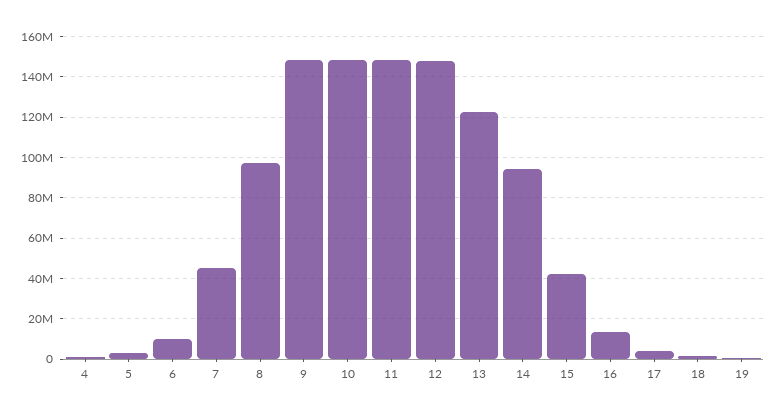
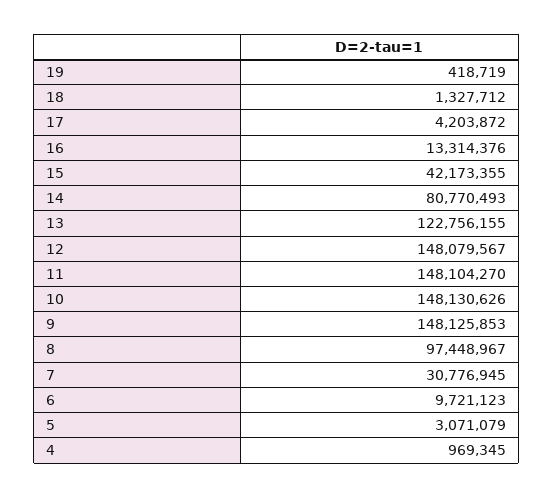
  {
    "4": 969345,
    "5": 3071079,
    "6": 9721123,
-   "7": 45000000,
+   "7": 30776945,
    "8": 97448967,
    "9": 148125853,
    "10": 148130626,
    "11": 148104270,
    "12": 148079567,
    "13": 122756155,
-   "14": 95000000,
+   "14": 80770493,
    "15": 42173355,
    "16": 13314376,
    "17": 4203872,
    "18": 1327712,
    "19": 418719
  }

